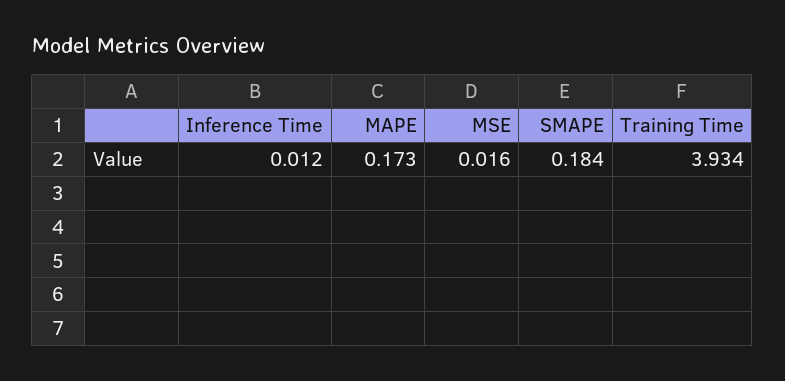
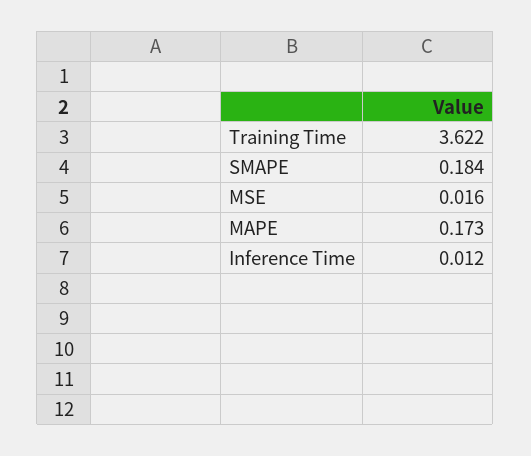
  {
    "Inference Time": 0.012,
    "MAPE": 0.173,
    "MSE": 0.016,
    "SMAPE": 0.184,
-   "Training Time": 3.934
+   "Training Time": 3.622
  }

